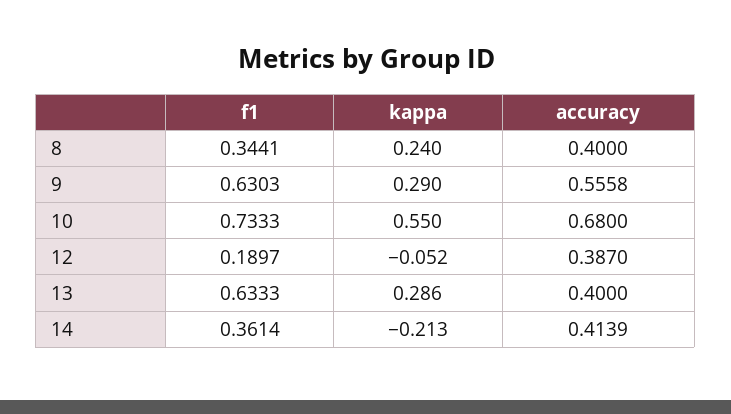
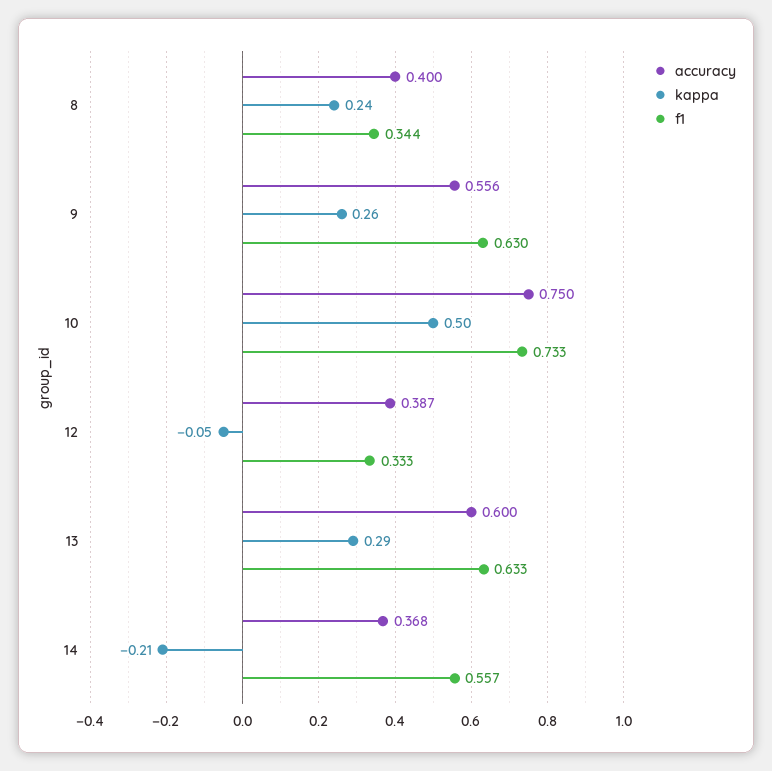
  {
    "f1": {
      "8": 0.3441,
      "9": 0.6303,
      "10": 0.7333,
-     "12": 0.1897,
+     "12": 0.333,
      "13": 0.6333,
-     "14": 0.3614
+     "14": 0.557
    },
    "kappa": {
      "8": 0.24,
-     "9": 0.29,
+     "9": 0.26,
-     "10": 0.55,
+     "10": 0.5,
      "12": -0.052,
      "13": 0.286,
      "14": -0.213
    },
    "accuracy": {
      "8": 0.4,
      "9": 0.5558,
-     "10": 0.68,
+     "10": 0.75,
      "12": 0.387,
-     "13": 0.4,
+     "13": 0.6,
-     "14": 0.4139
+     "14": 0.368
    }
  }

